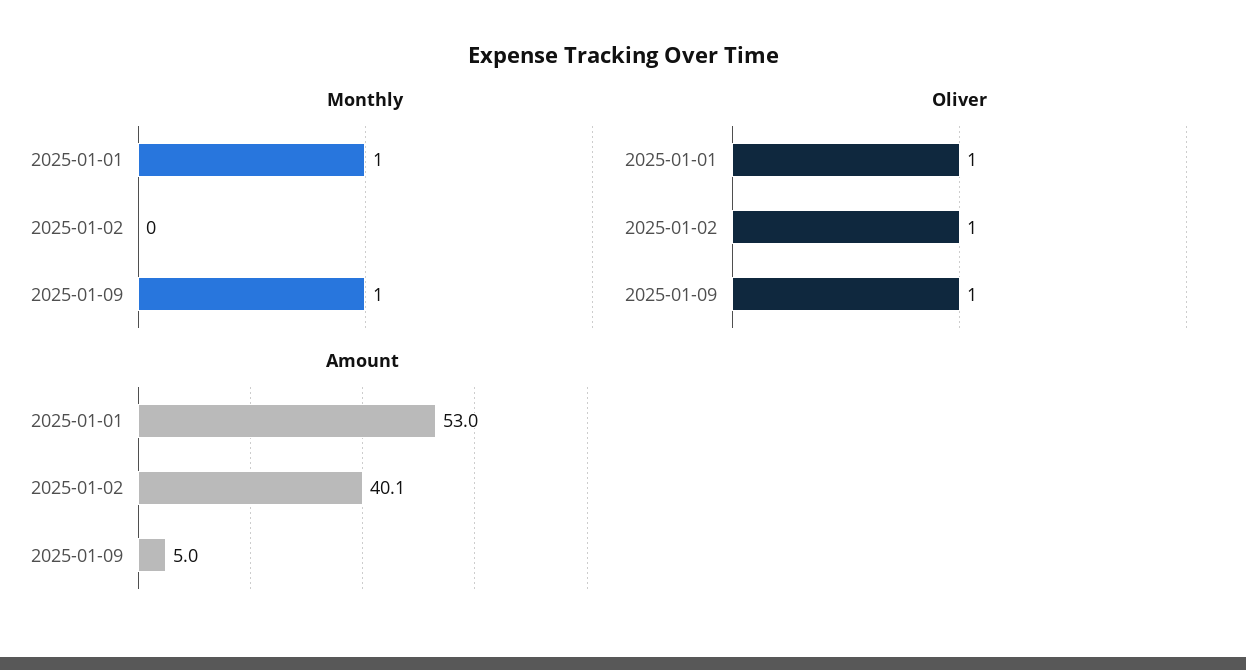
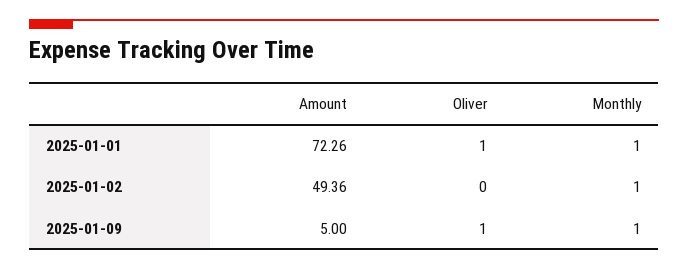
  {
    "Monthly": {
      "2025-01-01": 1,
-     "2025-01-02": 0,
+     "2025-01-02": 1,
      "2025-01-09": 1
    },
    "Oliver": {
      "2025-01-01": 1,
-     "2025-01-02": 1,
+     "2025-01-02": 0,
      "2025-01-09": 1
    },
    "Amount": {
-     "2025-01-01": 53,
+     "2025-01-01": 72.26,
-     "2025-01-02": 40.1,
+     "2025-01-02": 49.36,
      "2025-01-09": 5
    }
  }

